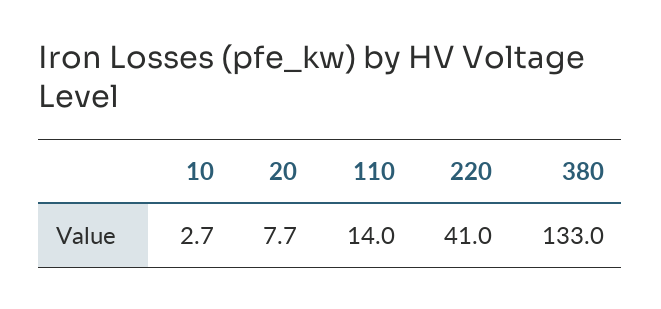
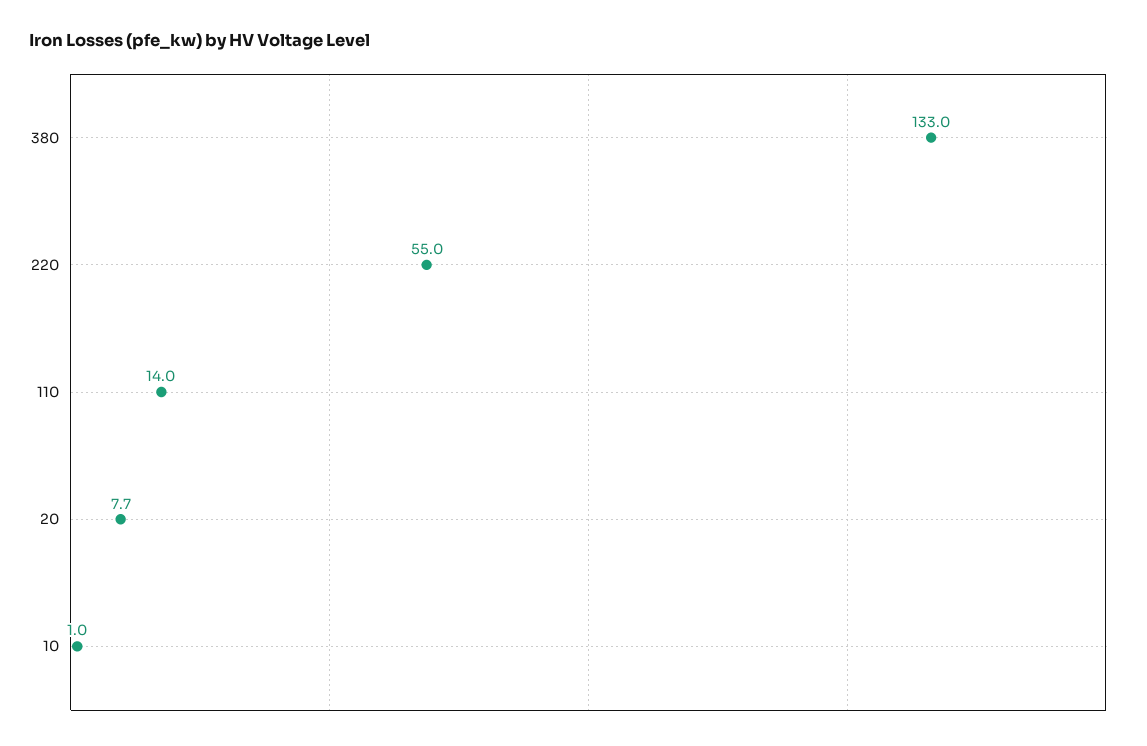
  {
-   "10": 2.7,
+   "10": 1,
    "20": 7.7,
    "110": 14,
-   "220": 41,
+   "220": 55,
    "380": 133
  }

